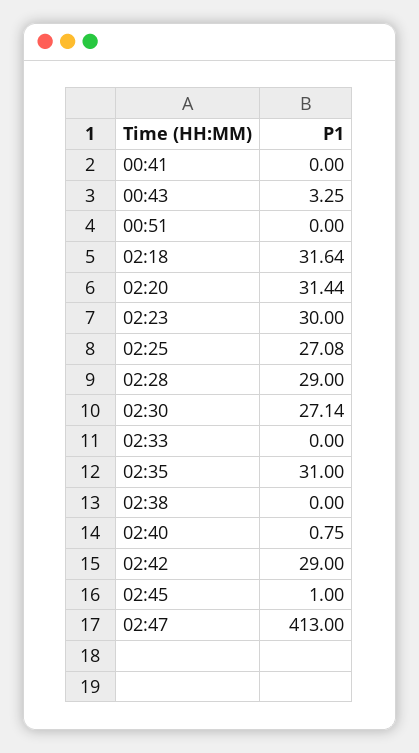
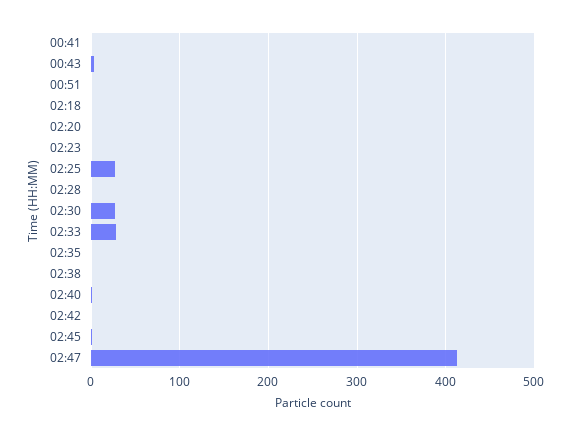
  {
    "00:41": 0,
    "00:43": 3.25,
    "00:51": 0,
-   "02:18": 31.64,
+   "02:18": 0,
-   "02:20": 31.44,
+   "02:20": 0,
-   "02:23": 30,
+   "02:23": 0,
    "02:25": 27.08,
-   "02:28": 29,
+   "02:28": 0,
    "02:30": 27.14,
-   "02:33": 0,
+   "02:33": 30,
-   "02:35": 31,
+   "02:35": 0,
    "02:38": 0,
    "02:40": 0.75,
-   "02:42": 29,
+   "02:42": 0,
    "02:45": 1,
    "02:47": 413
  }

